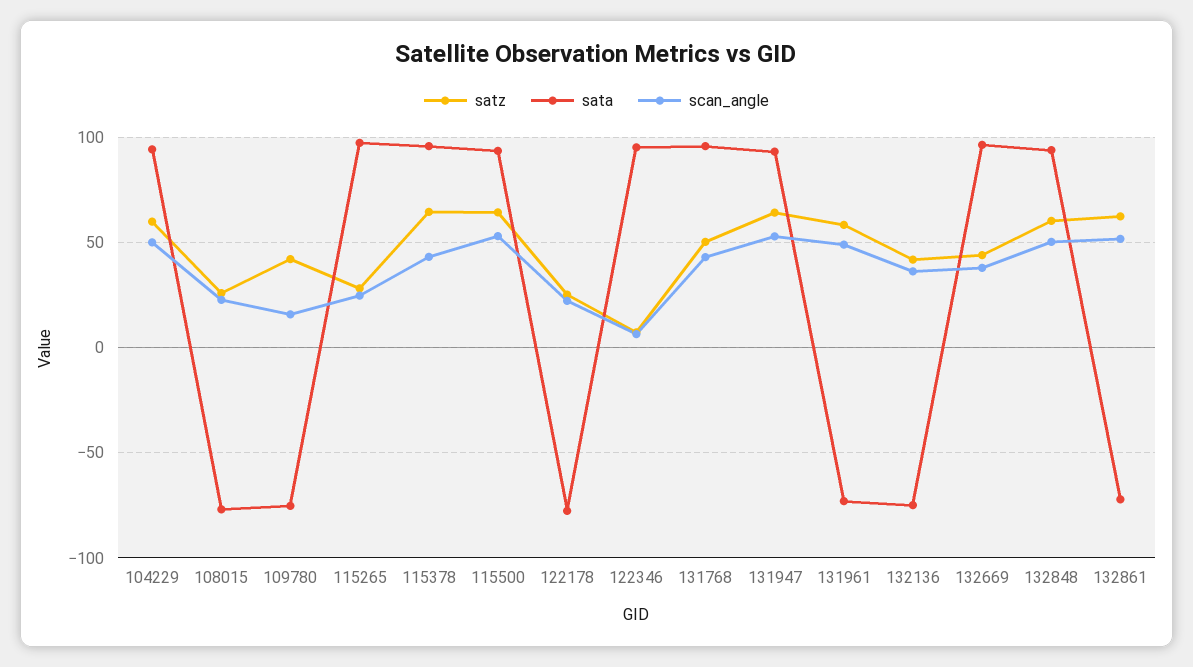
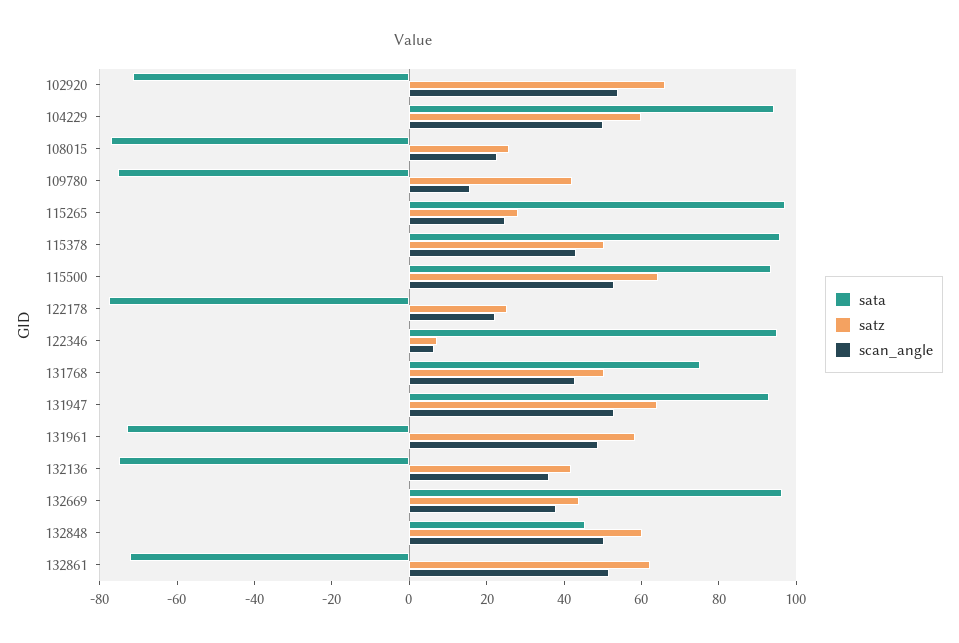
  {
    "satz": {
      "104229": 60,
      "108015": 25,
      "109780": 40,
      "115265": 30,
-     "115378": 65,
+     "115378": 50,
      "115500": 65,
      "122178": 25,
      "122346": 5,
      "131768": 50,
      "131947": 65,
      "131961": 60,
      "132136": 40,
      "132669": 45,
      "132848": 60,
-     "132861": 60
+     "132861": 60,
+     "102920": 65
    },
    "sata": {
      "104229": 95,
      "108015": -75,
      "109780": -75,
      "115265": 95,
      "115378": 95,
      "115500": 95,
      "122178": -80,
      "122346": 95,
-     "131768": 95,
+     "131768": 75,
      "131947": 95,
      "131961": -75,
      "132136": -75,
      "132669": 95,
-     "132848": 95,
+     "132848": 45,
-     "132861": -70
+     "132861": -70,
+     "102920": -70
    },
    "scan_angle": {
      "104229": 50,
      "108015": 25,
      "109780": 15,
      "115265": 25,
      "115378": 45,
      "115500": 55,
      "122178": 20,
      "122346": 5,
      "131768": 45,
      "131947": 55,
      "131961": 50,
      "132136": 35,
      "132669": 40,
      "132848": 50,
-     "132861": 50
+     "132861": 50,
+     "102920": 55
    }
  }

